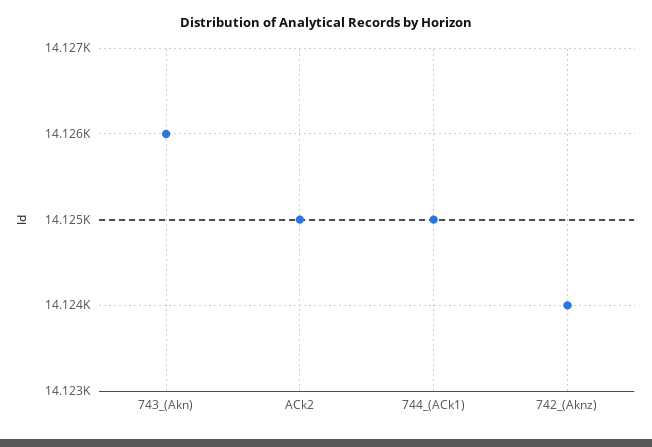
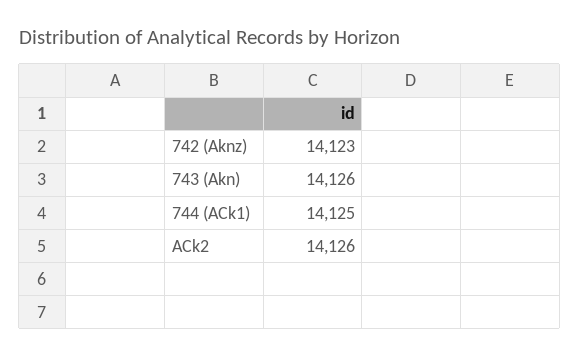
  {
    "743_(Akn)": 14126,
-   "ACk2": 14125,
+   "ACk2": 14126,
    "744_(ACk1)": 14125,
-   "742_(Aknz)": 14124
+   "742_(Aknz)": 14123
  }

